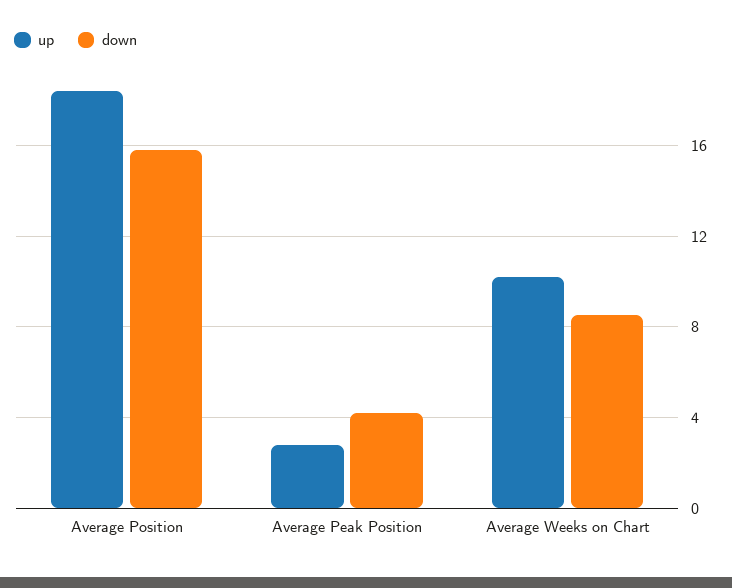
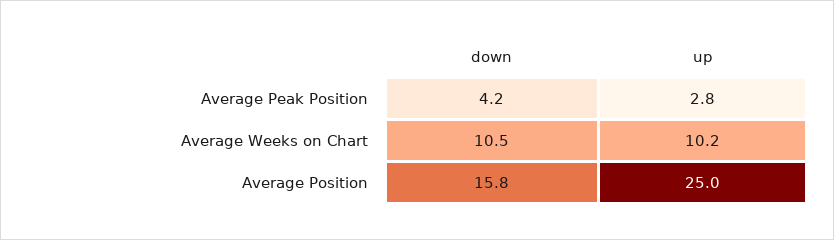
  {
    "up": {
-     "Average Position": 18.5,
+     "Average Position": 25,
      "Average Peak Position": 2.8,
      "Average Weeks on Chart": 10.2
    },
    "down": {
      "Average Position": 15.8,
      "Average Peak Position": 4.2,
-     "Average Weeks on Chart": 8.5
+     "Average Weeks on Chart": 10.5
    }
  }

